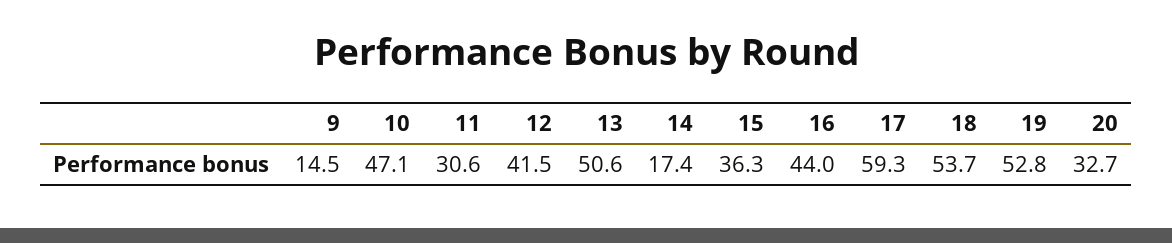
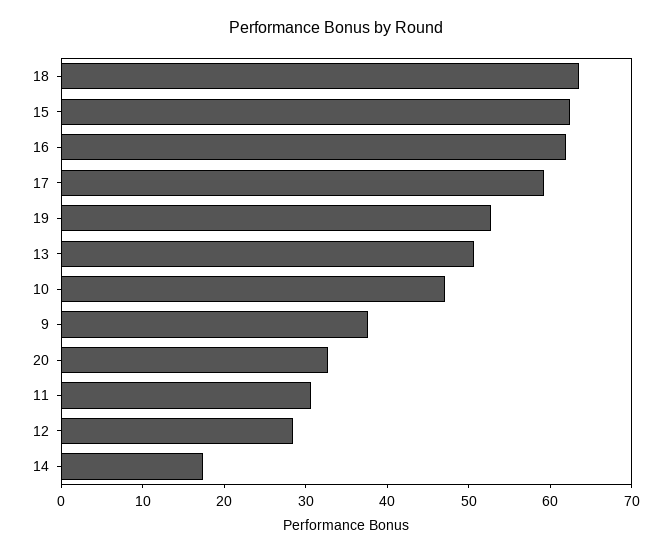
  {
-   "9": 14.5,
+   "9": 38,
    "10": 47.1,
    "11": 30.6,
-   "12": 41.5,
+   "12": 28,
    "13": 50.6,
    "14": 17.4,
-   "15": 36.3,
+   "15": 62,
-   "16": 44,
+   "16": 62,
    "17": 59.3,
-   "18": 53.7,
+   "18": 64,
    "19": 52.8,
    "20": 32.7
  }

